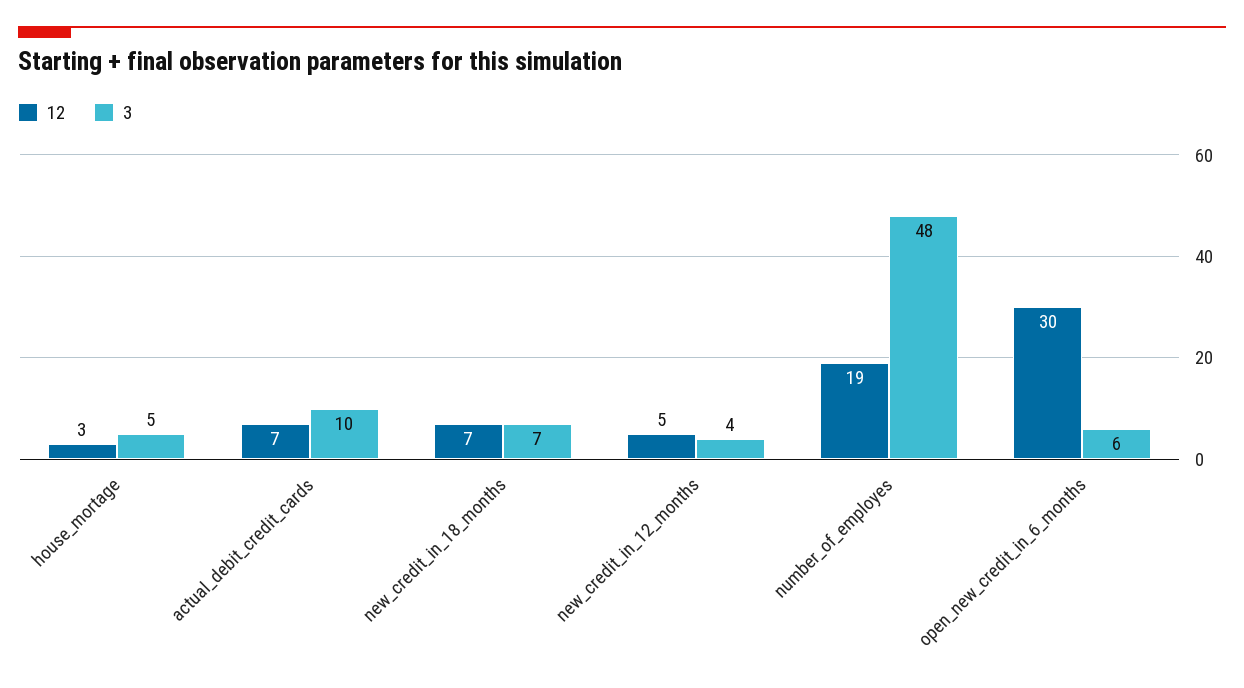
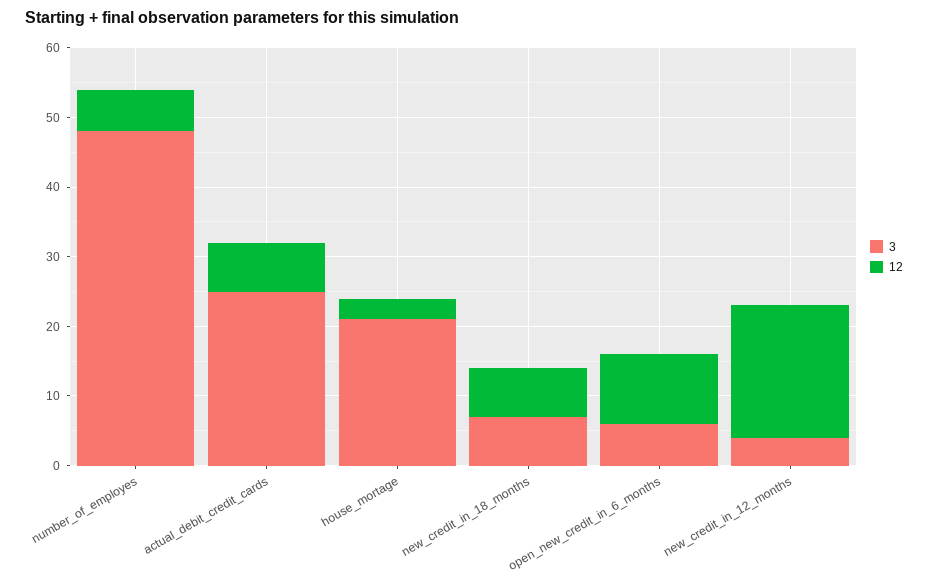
  {
    "12": {
      "house_mortage": 3,
      "actual_debit_credit_cards": 7,
      "new_credit_in_18_months": 7,
-     "new_credit_in_12_months": 5,
+     "new_credit_in_12_months": 20,
-     "number_of_employes": 19,
+     "number_of_employes": 5,
-     "open_new_credit_in_6_months": 30
+     "open_new_credit_in_6_months": 10
    },
    "3": {
-     "house_mortage": 5,
+     "house_mortage": 20,
-     "actual_debit_credit_cards": 10,
+     "actual_debit_credit_cards": 25,
      "new_credit_in_18_months": 7,
      "new_credit_in_12_months": 4,
      "number_of_employes": 48,
      "open_new_credit_in_6_months": 6
    }
  }

